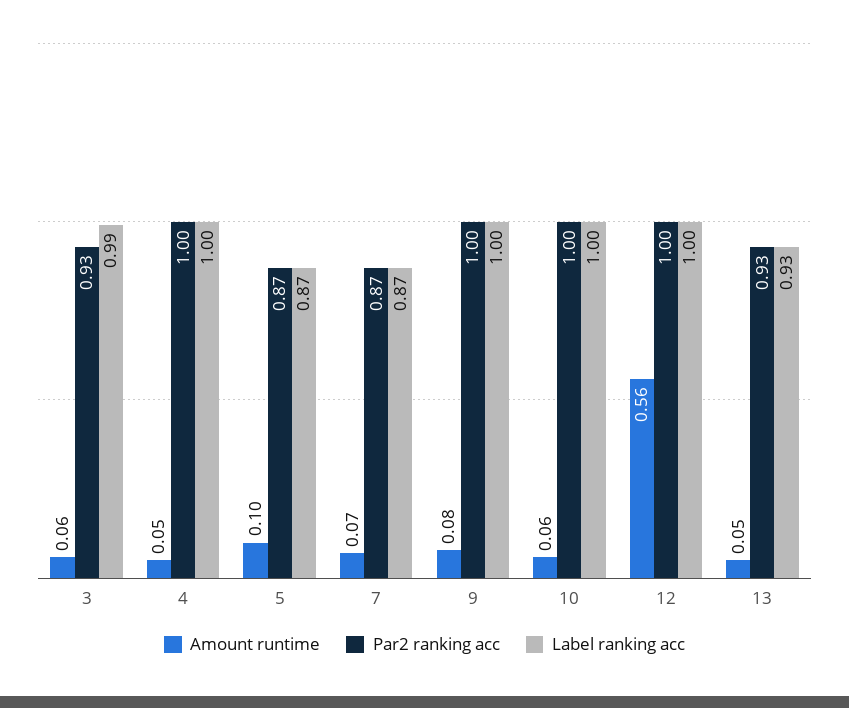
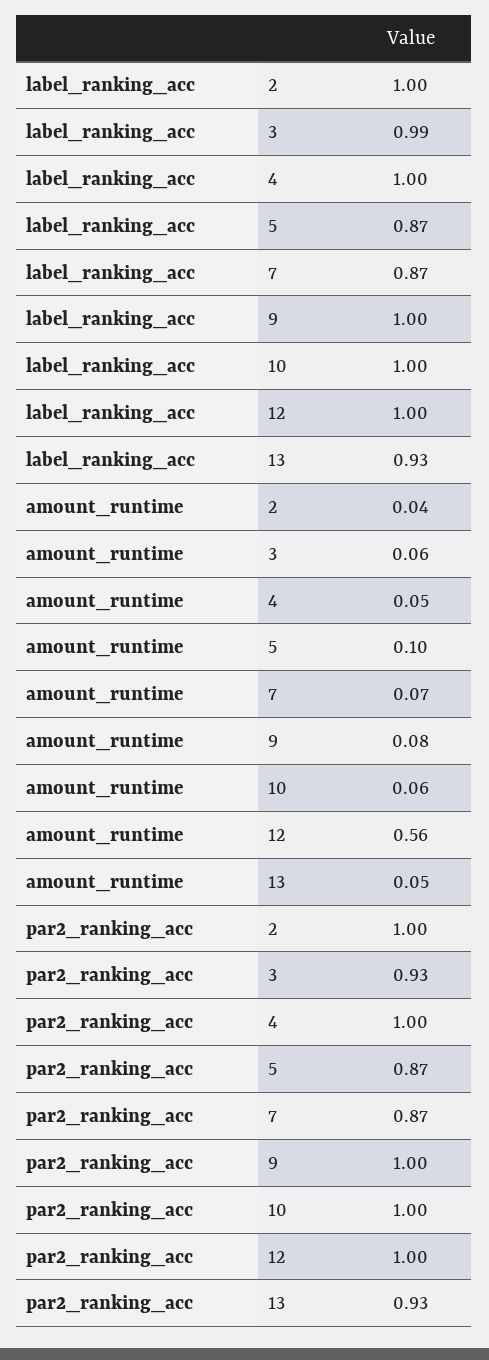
  {
    "Amount runtime": {
      "3": 0.06,
      "4": 0.05,
      "5": 0.1,
      "7": 0.07,
      "9": 0.08,
      "10": 0.06,
      "12": 0.56,
-     "13": 0.05
+     "13": 0.05,
+     "2": 0.04
    },
    "Par2 ranking acc": {
      "3": 0.93,
      "4": 1,
      "5": 0.87,
      "7": 0.87,
      "9": 1,
      "10": 1,
      "12": 1,
-     "13": 0.93
+     "13": 0.93,
+     "2": 1
    },
    "Label ranking acc": {
      "3": 0.99,
      "4": 1,
      "5": 0.87,
      "7": 0.87,
      "9": 1,
      "10": 1,
      "12": 1,
-     "13": 0.93
+     "13": 0.93,
+     "2": 1
    }
  }

